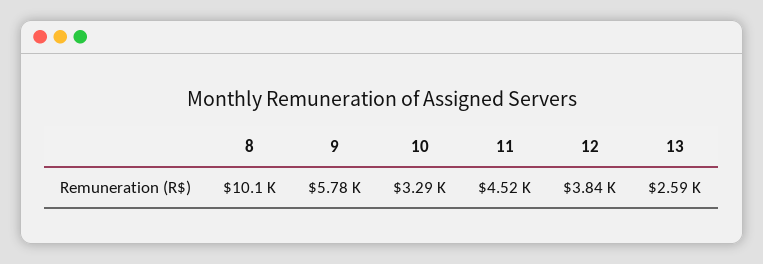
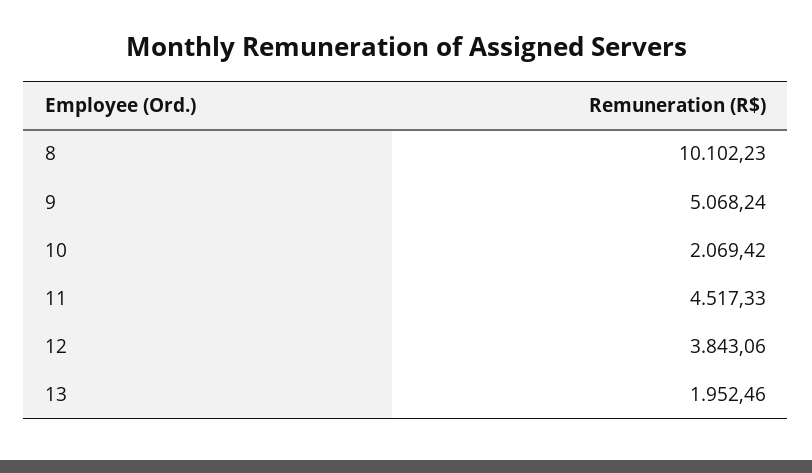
  {
    "8": 10102.23,
-   "9": 5780,
+   "9": 5068.24,
-   "10": 3290,
+   "10": 2069.42,
    "11": 4517.33,
    "12": 3843.06,
-   "13": 2590
+   "13": 1952.46
  }

